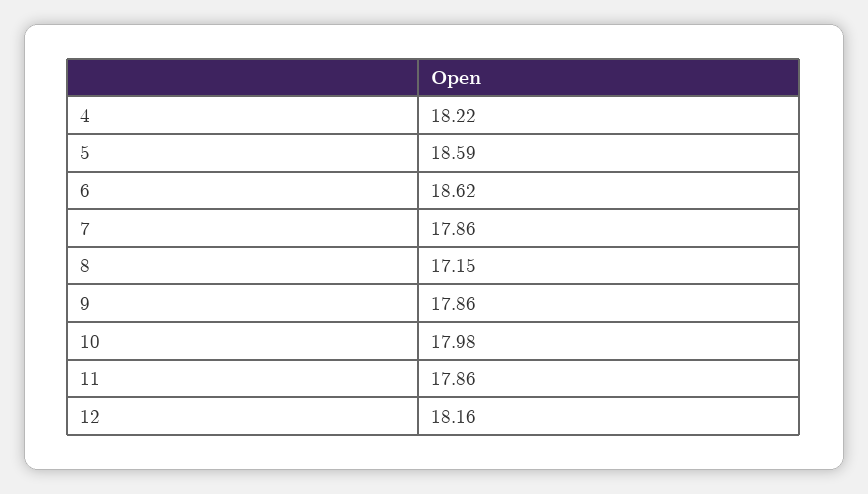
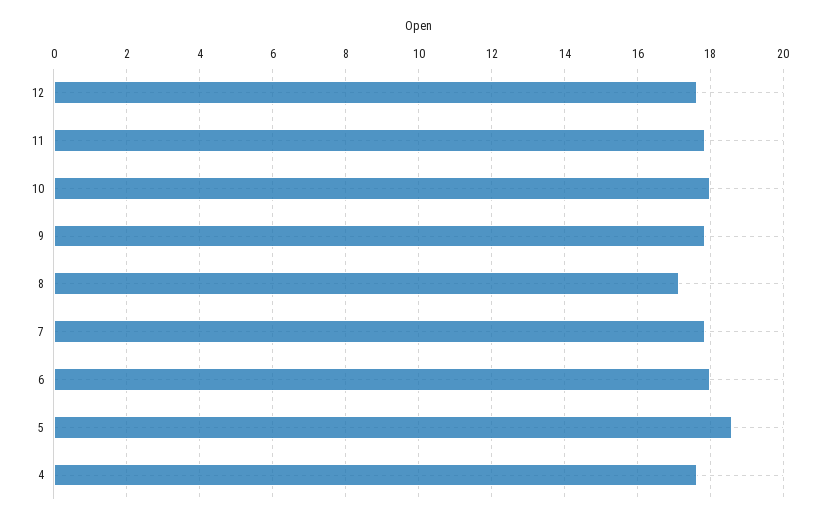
  {
-   "4": 18.22,
+   "4": 17.6,
    "5": 18.59,
-   "6": 18.62,
+   "6": 18,
    "7": 17.86,
    "8": 17.15,
    "9": 17.86,
    "10": 17.98,
    "11": 17.86,
-   "12": 18.16
+   "12": 17.6
  }

